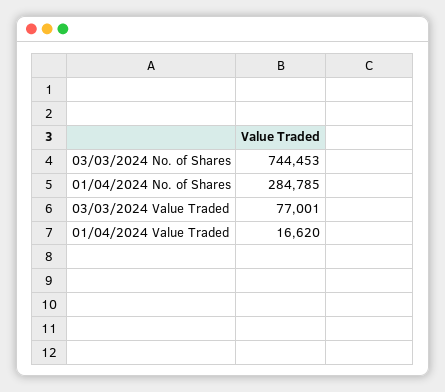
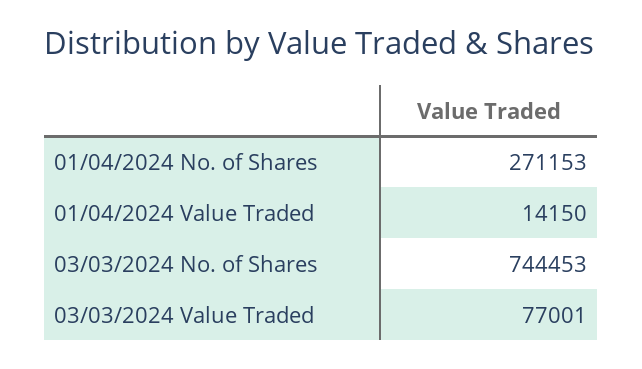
  {
    "03/03/2024 No. of Shares": 744453,
-   "01/04/2024 No. of Shares": 284785,
+   "01/04/2024 No. of Shares": 271153,
    "03/03/2024 Value Traded": 77001,
-   "01/04/2024 Value Traded": 16620
+   "01/04/2024 Value Traded": 14150
  }

